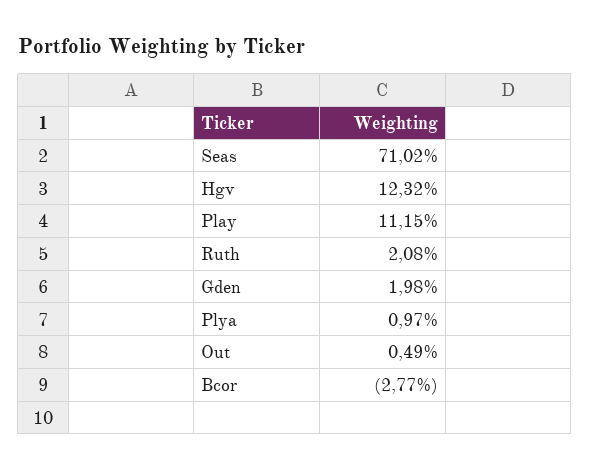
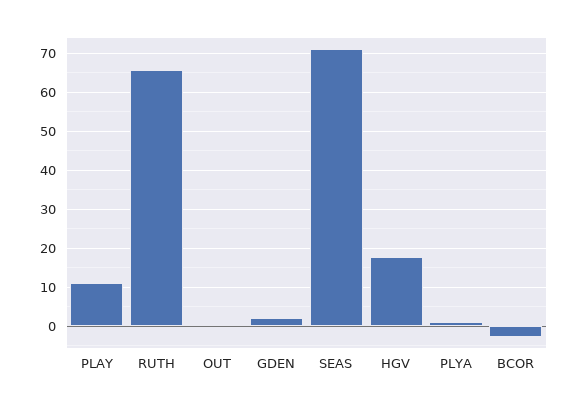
  {
    "Seas": 71.02,
-   "Hgv": 12.32,
+   "Hgv": 18,
    "Play": 11.15,
-   "Ruth": 2.08,
+   "Ruth": 66,
    "Gden": 1.98,
    "Plya": 0.97,
    "Out": 0.49,
    "Bcor": -2.77
  }

